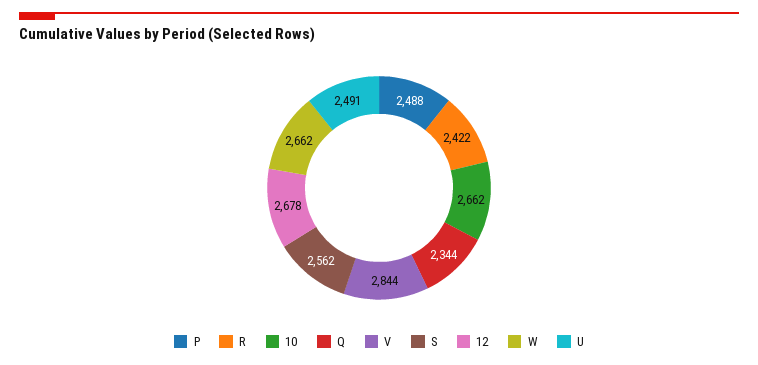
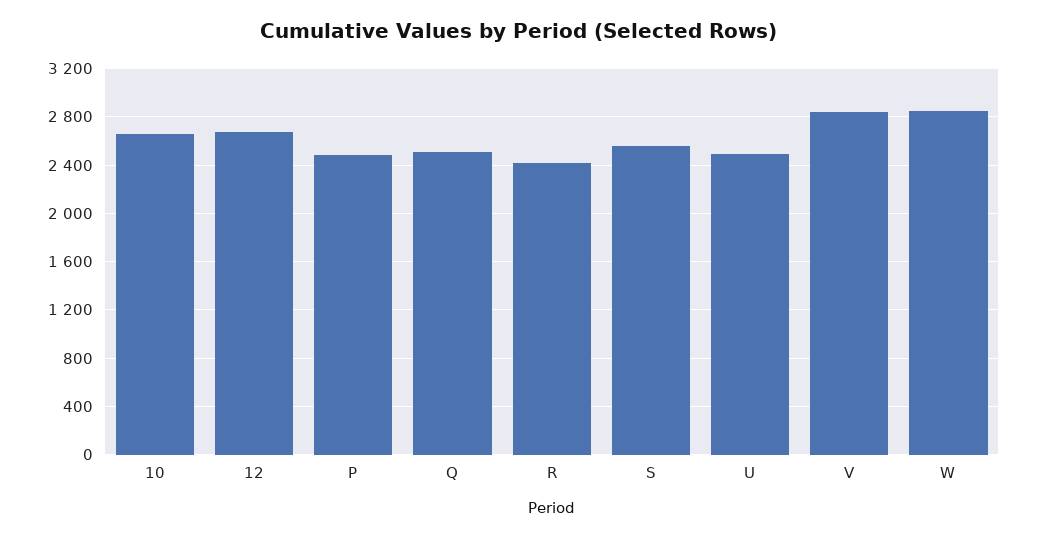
  {
    "P": 2488,
    "R": 2422,
    "10": 2662,
-   "Q": 2344,
+   "Q": 2500,
    "V": 2844,
    "S": 2562,
    "12": 2678,
-   "W": 2662,
+   "W": 2850,
    "U": 2491
  }

